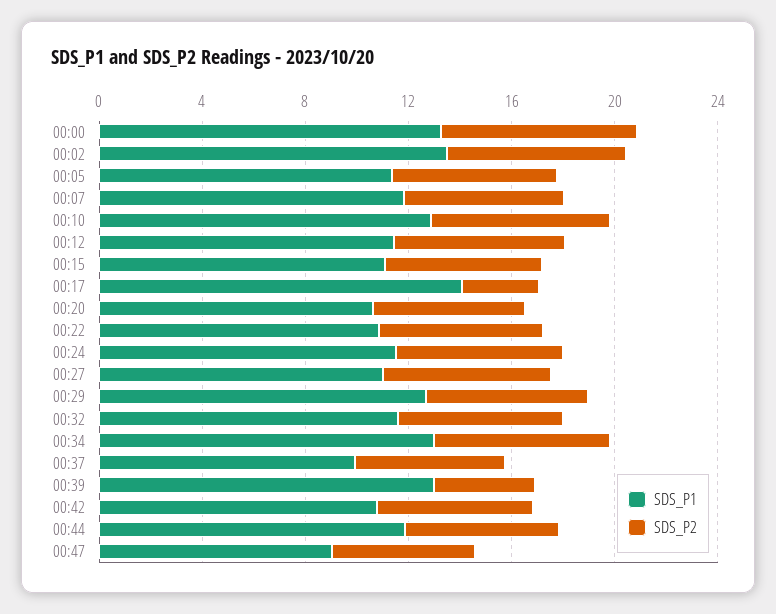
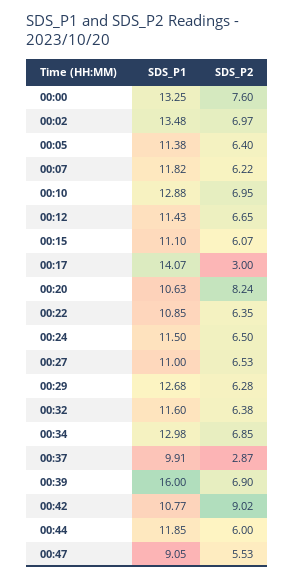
  {
    "SDS_P1": {
      "00:00": 13.25,
      "00:02": 13.48,
      "00:05": 11.38,
      "00:07": 11.82,
      "00:10": 12.88,
      "00:12": 11.43,
      "00:15": 11.1,
      "00:17": 14.07,
      "00:20": 10.63,
      "00:22": 10.85,
      "00:24": 11.5,
      "00:27": 11,
      "00:29": 12.68,
      "00:32": 11.6,
      "00:34": 12.98,
      "00:37": 9.91,
-     "00:39": 13,
+     "00:39": 16,
      "00:42": 10.77,
      "00:44": 11.85,
      "00:47": 9.05
    },
    "SDS_P2": {
      "00:00": 7.6,
      "00:02": 6.97,
      "00:05": 6.4,
      "00:07": 6.22,
      "00:10": 6.95,
      "00:12": 6.65,
      "00:15": 6.07,
      "00:17": 3,
-     "00:20": 6,
+     "00:20": 8.24,
      "00:22": 6.35,
      "00:24": 6.5,
      "00:27": 6.53,
      "00:29": 6.28,
      "00:32": 6.38,
      "00:34": 6.85,
-     "00:37": 6,
+     "00:37": 2.87,
-     "00:39": 4,
+     "00:39": 6.9,
-     "00:42": 6,
+     "00:42": 9.02,
      "00:44": 6,
      "00:47": 5.53
    }
  }

